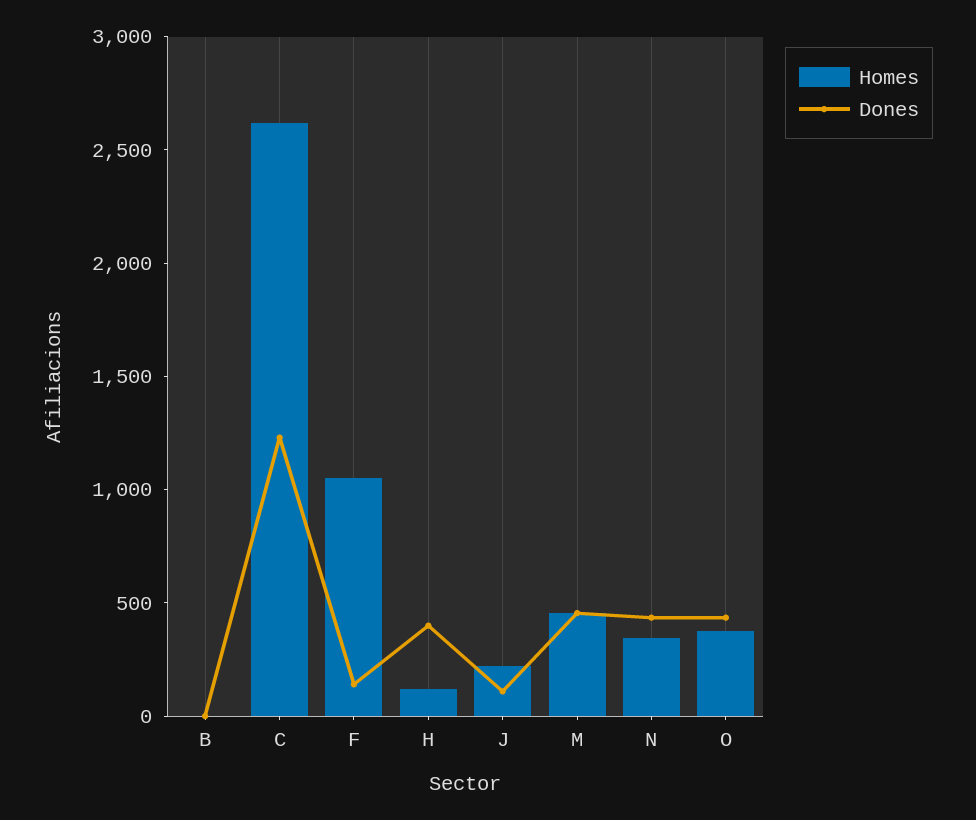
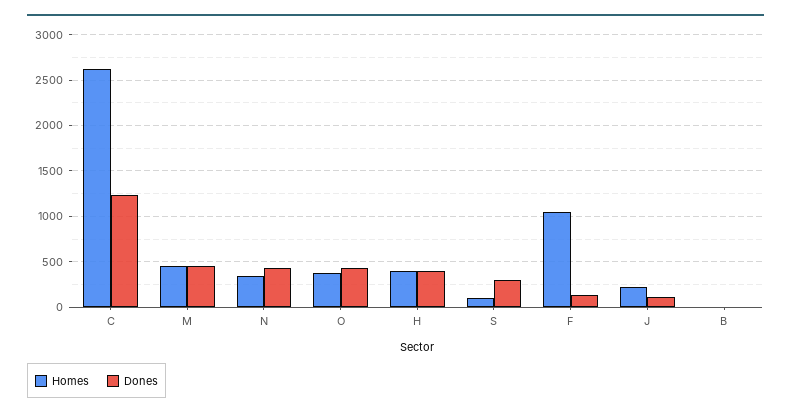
  {
    "Homes": {
      "B": 0,
      "C": 2600,
      "F": 1100,
-     "H": 100,
+     "H": 400,
      "J": 200,
      "M": 500,
      "N": 300,
-     "O": 400
+     "O": 400,
+     "S": 100
    },
    "Dones": {
      "B": 0,
      "C": 1200,
      "F": 100,
      "H": 400,
      "J": 100,
      "M": 500,
      "N": 400,
-     "O": 400
+     "O": 400,
+     "S": 300
    }
  }

